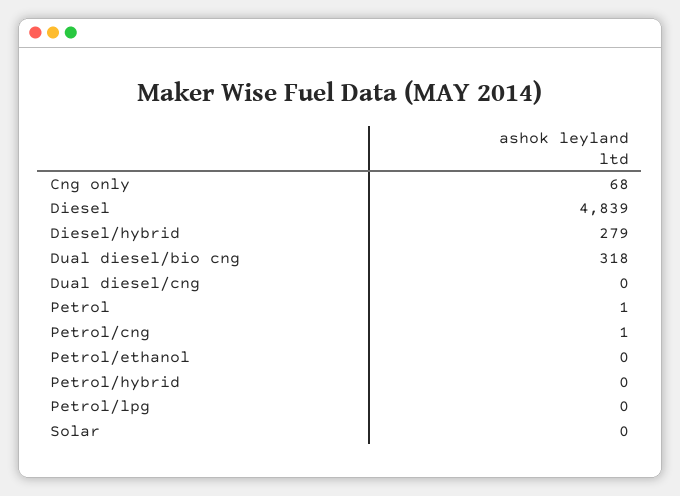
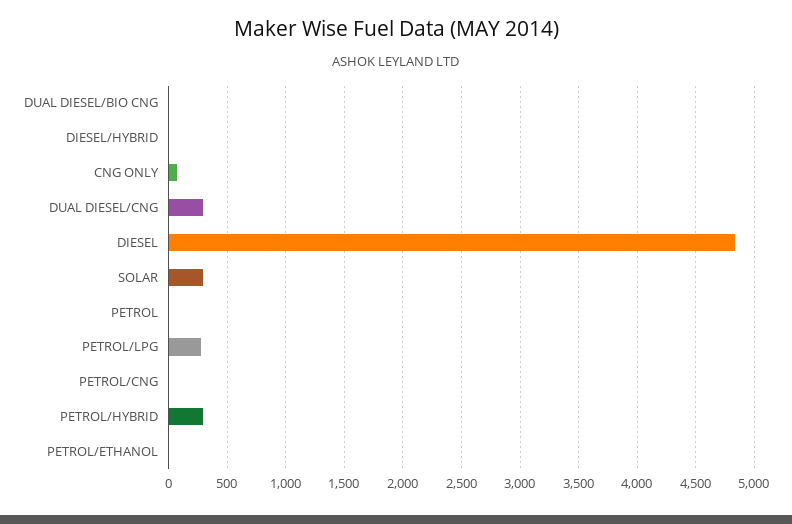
  {
    "Cng only": 68,
    "Diesel": 4839,
-   "Diesel/hybrid": 279,
+   "Diesel/hybrid": 0,
-   "Dual diesel/bio cng": 318,
+   "Dual diesel/bio cng": 0,
-   "Dual diesel/cng": 0,
+   "Dual diesel/cng": 300,
    "Petrol": 1,
    "Petrol/cng": 1,
    "Petrol/ethanol": 0,
-   "Petrol/hybrid": 0,
+   "Petrol/hybrid": 300,
-   "Petrol/lpg": 0,
+   "Petrol/lpg": 300,
-   "Solar": 0
+   "Solar": 300
  }

